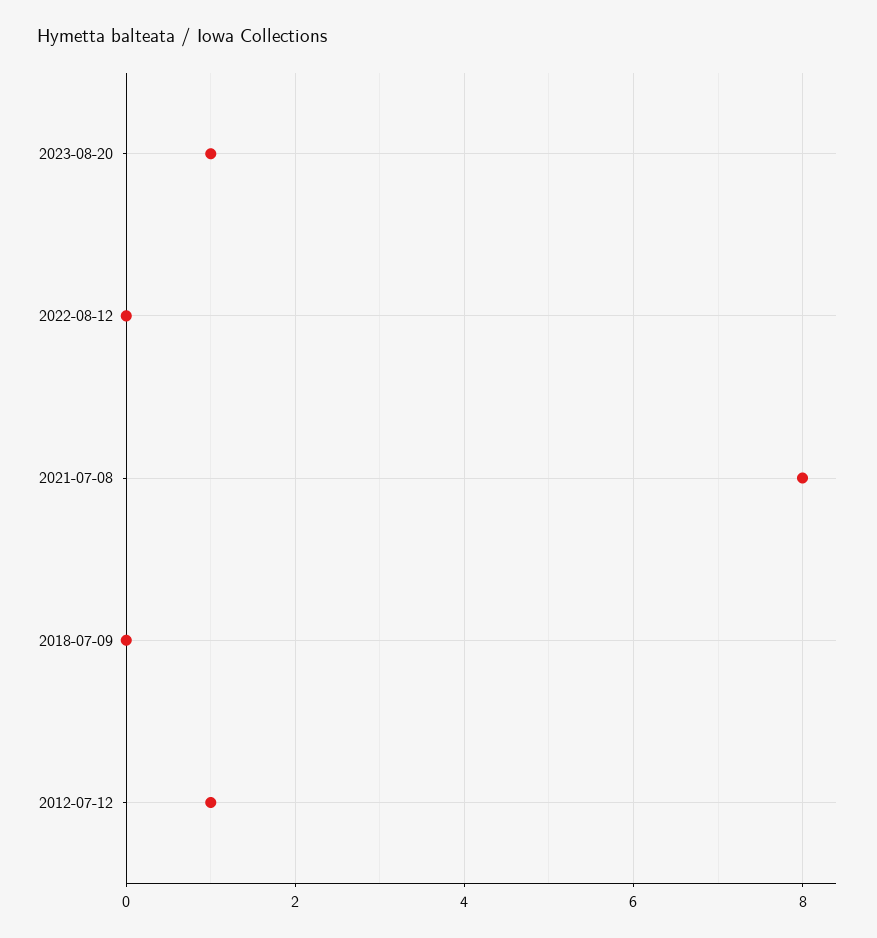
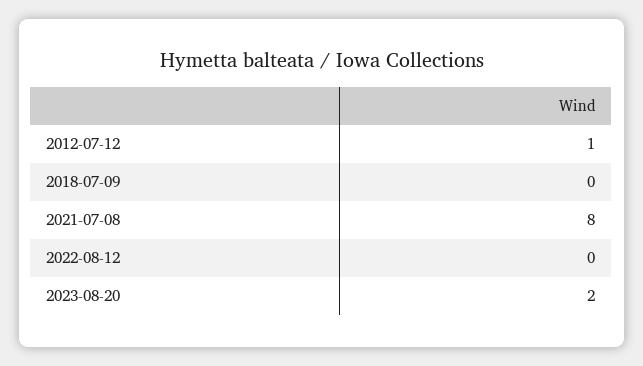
  {
-   "2023-08-20": 1,
+   "2023-08-20": 2,
    "2022-08-12": 0,
    "2021-07-08": 8,
    "2018-07-09": 0,
    "2012-07-12": 1
  }

